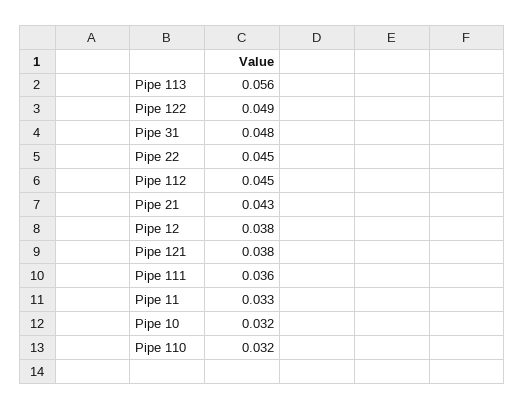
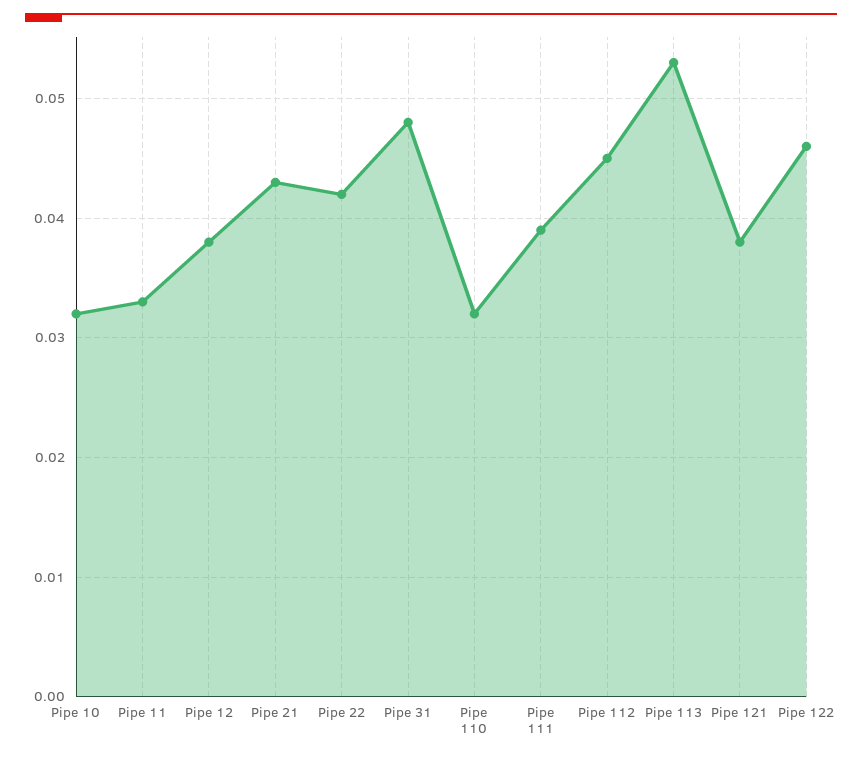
  {
-   "Pipe 113": 0.056,
+   "Pipe 113": 0.053,
-   "Pipe 122": 0.049,
+   "Pipe 122": 0.046,
    "Pipe 31": 0.048,
-   "Pipe 22": 0.045,
+   "Pipe 22": 0.042,
    "Pipe 112": 0.045,
    "Pipe 21": 0.043,
    "Pipe 12": 0.038,
    "Pipe 121": 0.038,
-   "Pipe 111": 0.036,
+   "Pipe 111": 0.039,
    "Pipe 11": 0.033,
    "Pipe 10": 0.032,
    "Pipe 110": 0.032
  }

